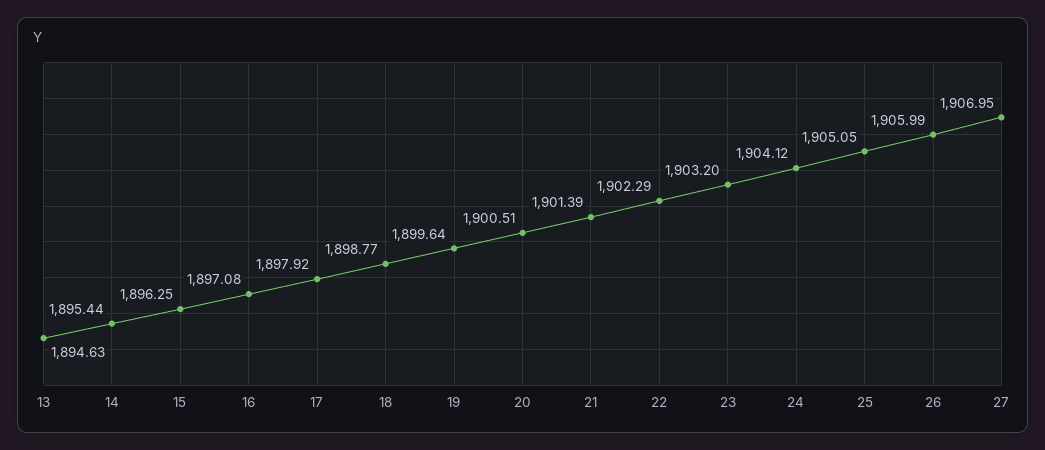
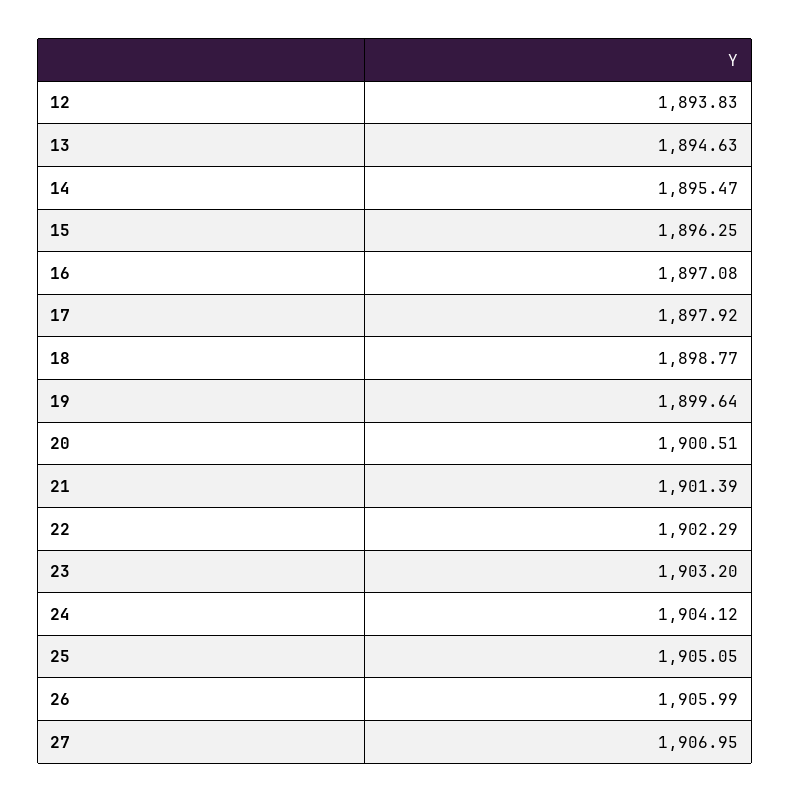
  {
    "13": 1894.63,
-   "14": 1895.44,
+   "14": 1895.47,
    "15": 1896.25,
    "16": 1897.08,
    "17": 1897.92,
    "18": 1898.77,
    "19": 1899.64,
    "20": 1900.51,
    "21": 1901.39,
    "22": 1902.29,
    "23": 1903.2,
    "24": 1904.12,
    "25": 1905.05,
    "26": 1905.99,
-   "27": 1906.95
+   "27": 1906.95,
+   "12": 1893.83
  }

